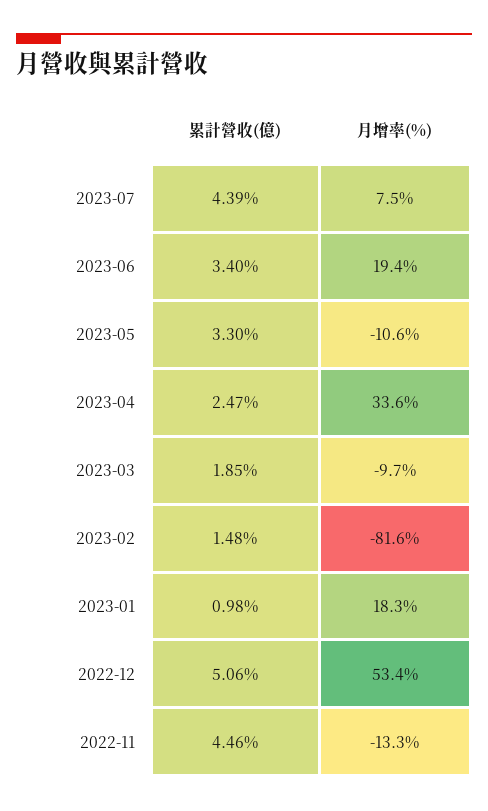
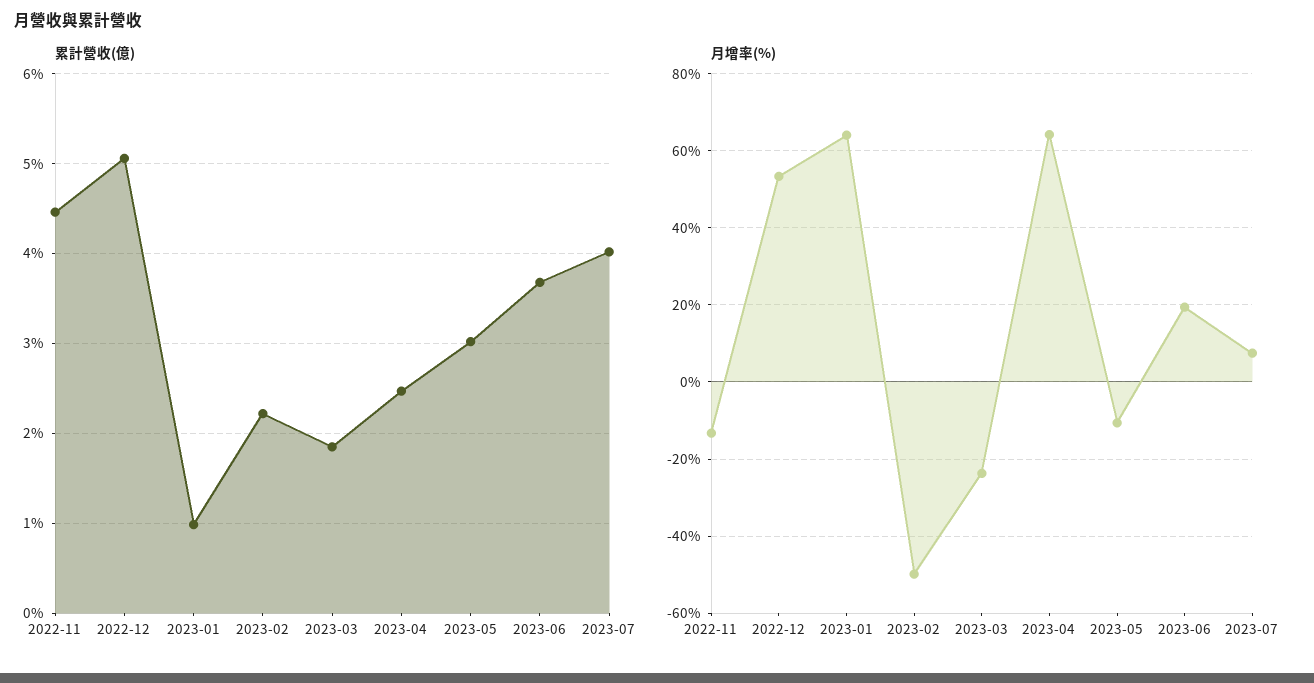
  {
    "累計營收(億)": {
-     "2023-07": 4.39,
+     "2023-07": 4,
-     "2023-06": 3.4,
+     "2023-06": 3.7,
-     "2023-05": 3.3,
+     "2023-05": 3,
      "2023-04": 2.47,
      "2023-03": 1.85,
-     "2023-02": 1.48,
+     "2023-02": 2.2,
      "2023-01": 0.98,
      "2022-12": 5.06,
      "2022-11": 4.46
    },
    "月增率(%)": {
      "2023-07": 7.5,
      "2023-06": 19.4,
      "2023-05": -10.6,
-     "2023-04": 33.6,
+     "2023-04": 64,
-     "2023-03": -9.7,
+     "2023-03": -24,
-     "2023-02": -81.6,
+     "2023-02": -50,
-     "2023-01": 18.3,
+     "2023-01": 64,
      "2022-12": 53.4,
      "2022-11": -13.3
    }
  }

